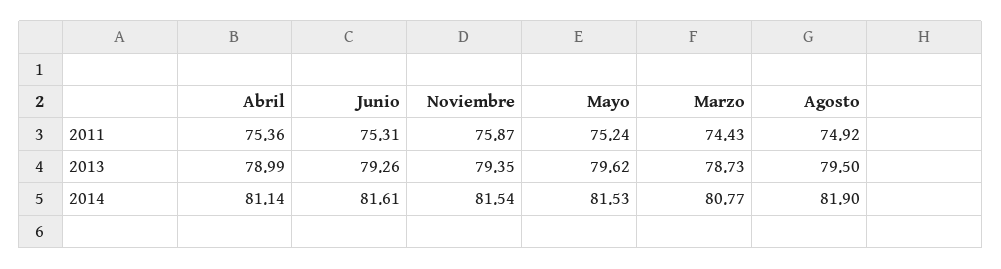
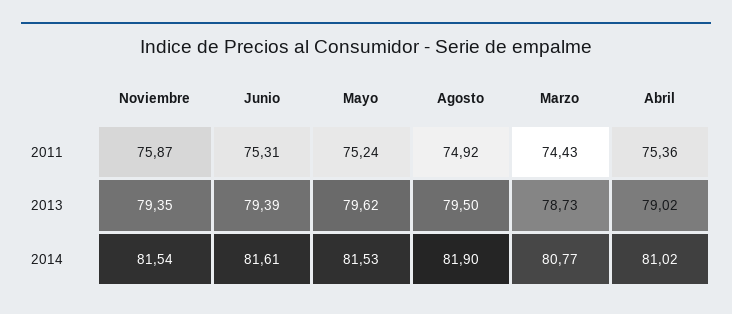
  {
    "Abril": {
      "2011": 75.36,
-     "2013": 78.99,
+     "2013": 79.02,
-     "2014": 81.14
+     "2014": 81.02
    },
    "Junio": {
      "2011": 75.31,
-     "2013": 79.26,
+     "2013": 79.39,
      "2014": 81.61
    },
    "Noviembre": {
      "2011": 75.87,
      "2013": 79.35,
      "2014": 81.54
    },
    "Mayo": {
      "2011": 75.24,
      "2013": 79.62,
      "2014": 81.53
    },
    "Marzo": {
      "2011": 74.43,
      "2013": 78.73,
      "2014": 80.77
    },
    "Agosto": {
      "2011": 74.92,
      "2013": 79.5,
      "2014": 81.9
    }
  }

